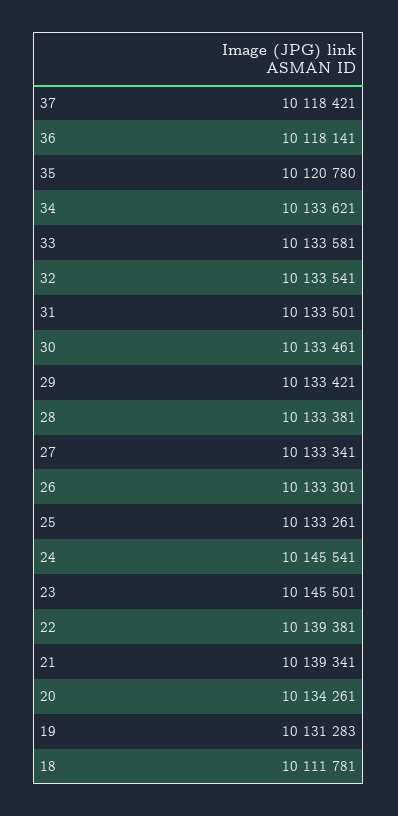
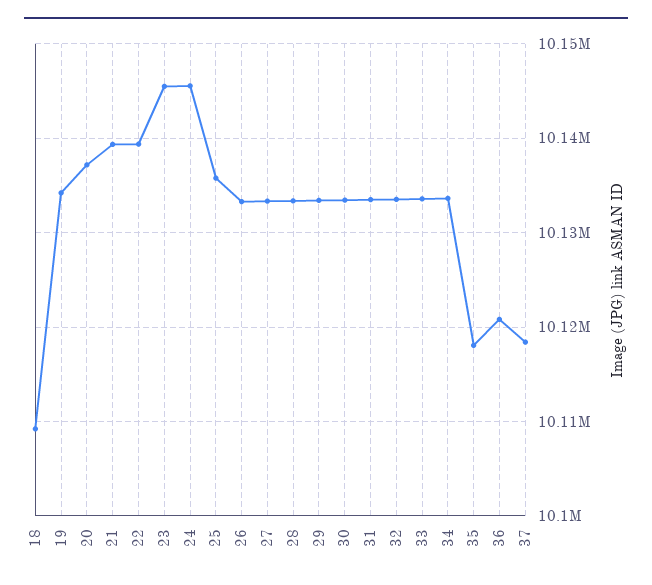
  {
    "37": 10118421,
-   "36": 10118141,
+   "36": 10121000,
-   "35": 10120780,
+   "35": 10118000,
    "34": 10133621,
    "33": 10133581,
    "32": 10133541,
    "31": 10133501,
    "30": 10133461,
    "29": 10133421,
    "28": 10133381,
    "27": 10133341,
    "26": 10133301,
-   "25": 10133261,
+   "25": 10136000,
    "24": 10145541,
    "23": 10145501,
    "22": 10139381,
    "21": 10139341,
-   "20": 10134261,
+   "20": 10137000,
-   "19": 10131283,
+   "19": 10134000,
-   "18": 10111781
+   "18": 10109000
  }

